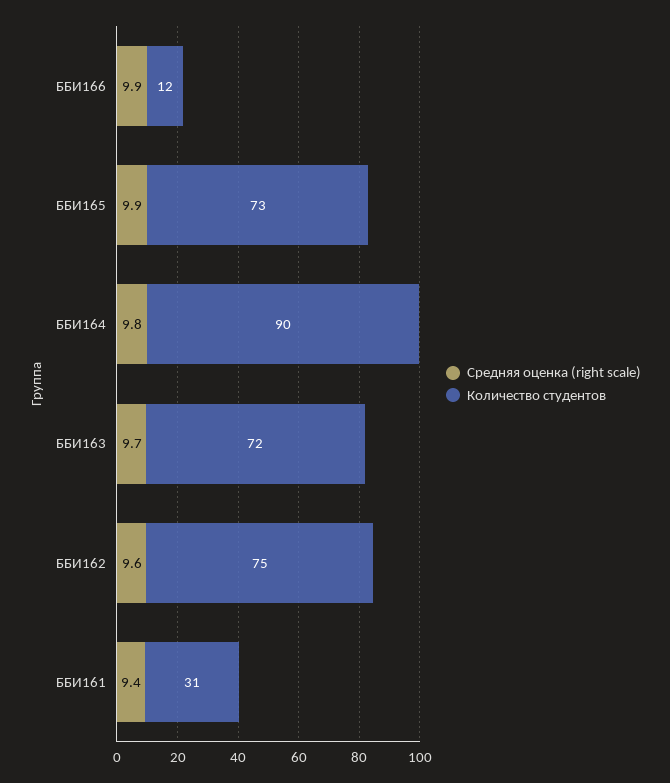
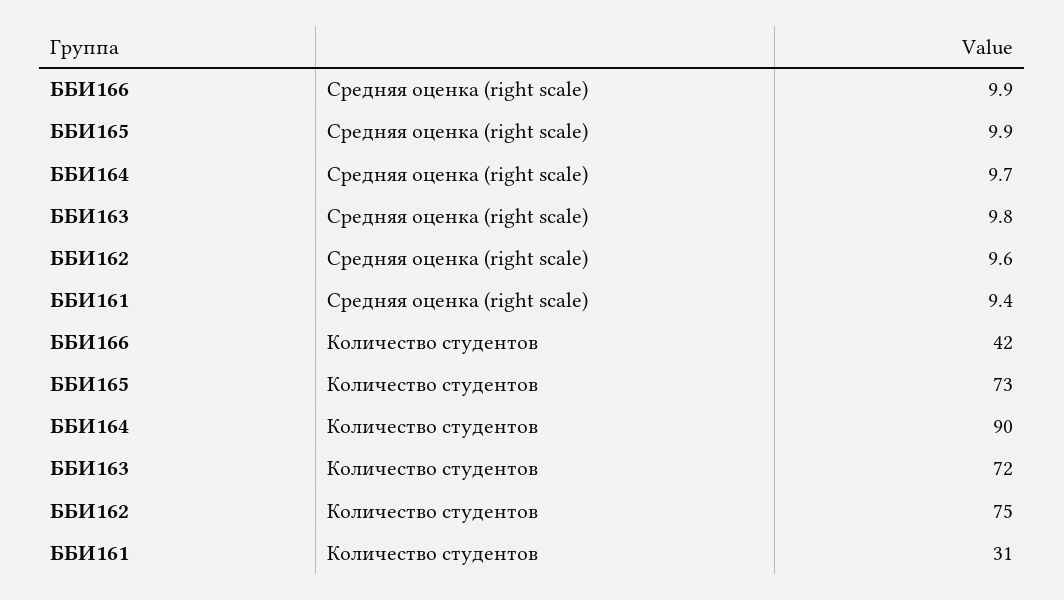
  {
    "Средняя оценка (right scale)": {
      "ББИ166": 9.9,
      "ББИ165": 9.9,
-     "ББИ164": 9.8,
+     "ББИ164": 9.7,
-     "ББИ163": 9.7,
+     "ББИ163": 9.8,
      "ББИ162": 9.6,
      "ББИ161": 9.4
    },
    "Количество студентов": {
-     "ББИ166": 12,
+     "ББИ166": 42,
      "ББИ165": 73,
      "ББИ164": 90,
      "ББИ163": 72,
      "ББИ162": 75,
      "ББИ161": 31
    }
  }

